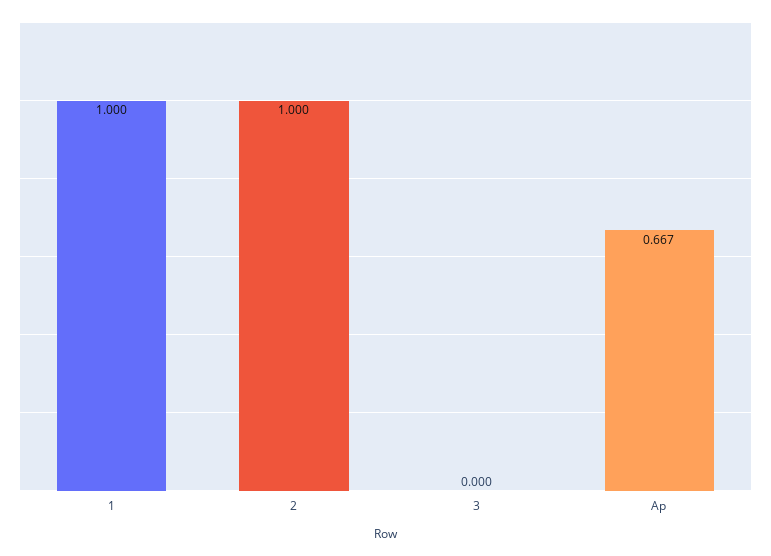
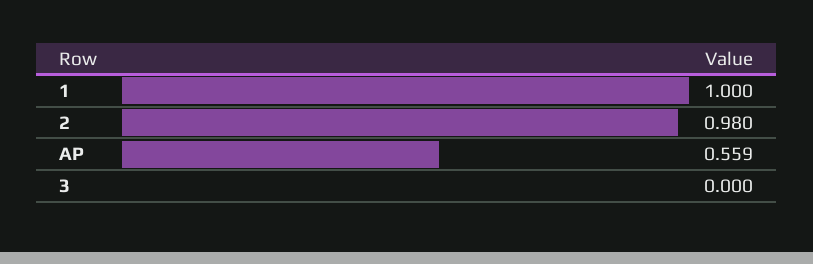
  {
    "1": 1,
-   "2": 1,
+   "2": 0.98,
    "3": 0,
-   "Ap": 0.667
+   "Ap": 0.559
  }

